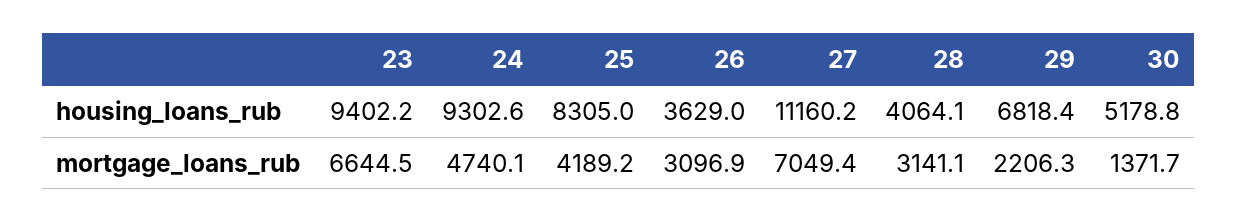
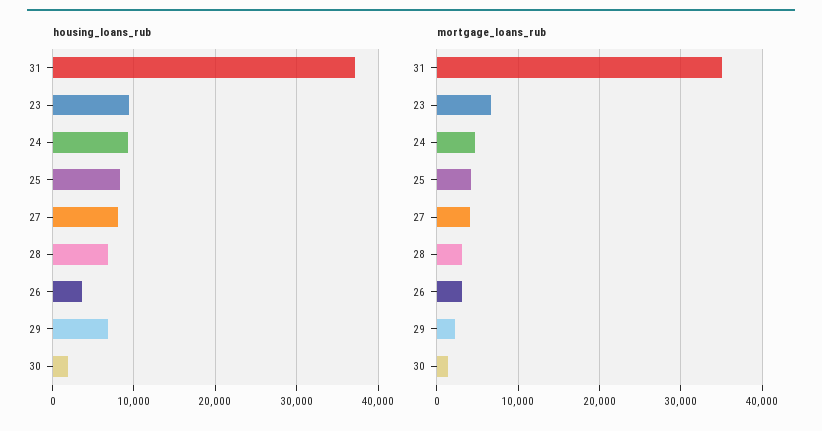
  {
    "housing_loans_rub": {
      "23": 9402.2,
      "24": 9302.6,
      "25": 8305,
      "26": 3629,
-     "27": 11160.2,
+     "27": 8000,
-     "28": 4064.1,
+     "28": 7000,
      "29": 6818.4,
-     "30": 5178.8
+     "30": 2000,
+     "31": 37000
    },
    "mortgage_loans_rub": {
      "23": 6644.5,
      "24": 4740.1,
      "25": 4189.2,
      "26": 3096.9,
-     "27": 7049.4,
+     "27": 4000,
      "28": 3141.1,
      "29": 2206.3,
-     "30": 1371.7
+     "30": 1371.7,
+     "31": 35000
    }
  }

